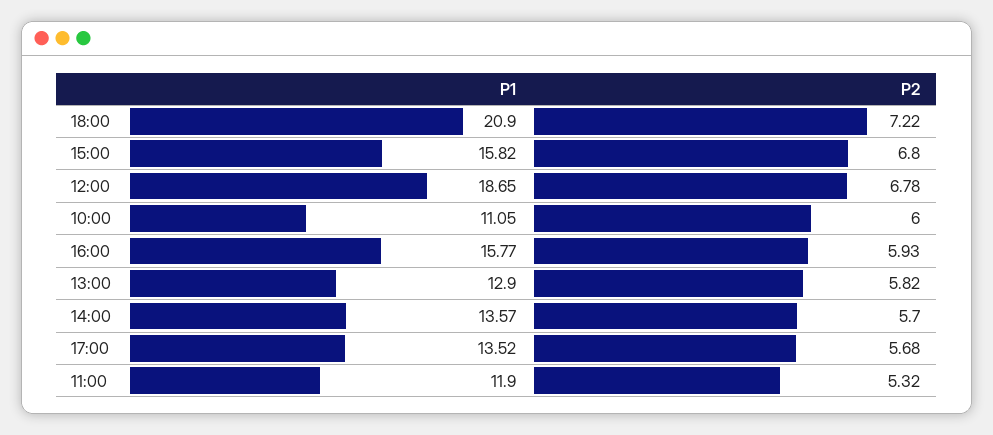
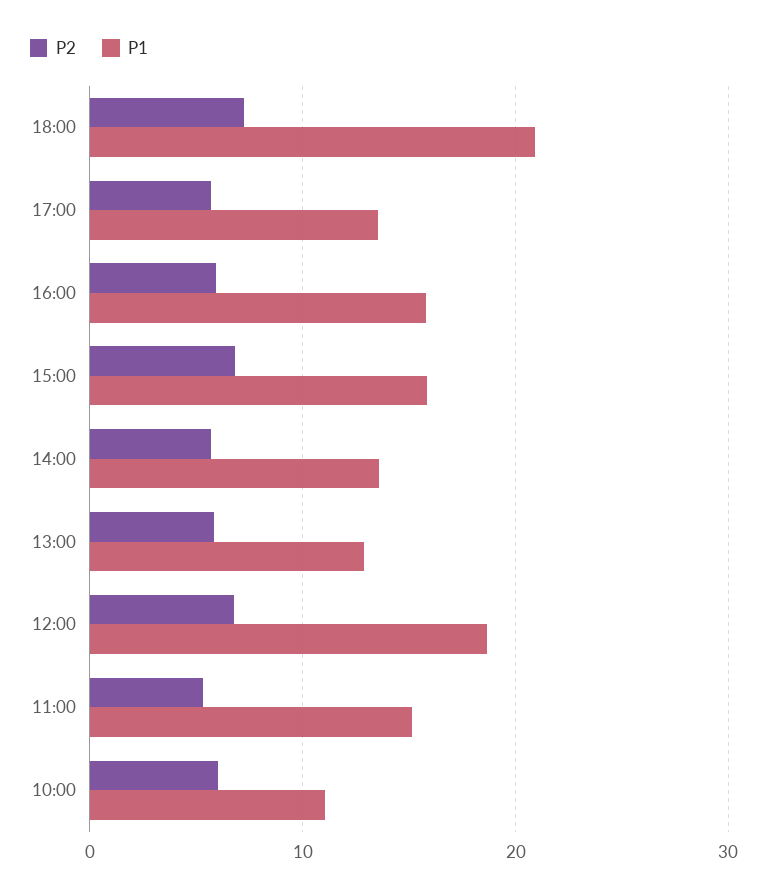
  {
    "P1": {
      "18:00": 20.9,
      "15:00": 15.82,
      "12:00": 18.65,
      "10:00": 11.05,
      "16:00": 15.77,
      "13:00": 12.9,
      "14:00": 13.57,
      "17:00": 13.52,
-     "11:00": 11.9
+     "11:00": 15
    },
    "P2": {
      "18:00": 7.22,
      "15:00": 6.8,
      "12:00": 6.78,
      "10:00": 6,
      "16:00": 5.93,
      "13:00": 5.82,
      "14:00": 5.7,
      "17:00": 5.68,
      "11:00": 5.32
    }
  }

